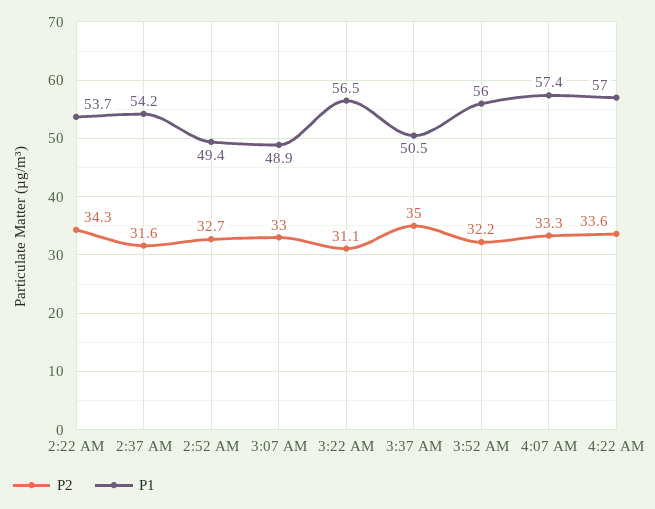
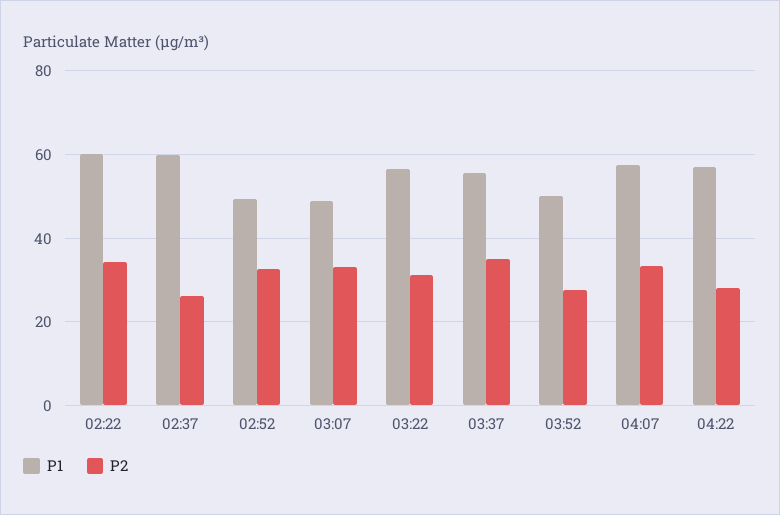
  {
    "P2": {
      "2:22 AM": 34.3,
-     "2:37 AM": 31.6,
+     "2:37 AM": 26,
      "2:52 AM": 32.7,
      "3:07 AM": 33,
      "3:22 AM": 31.1,
      "3:37 AM": 35,
-     "3:52 AM": 32.2,
+     "3:52 AM": 28,
      "4:07 AM": 33.3,
-     "4:22 AM": 33.6
+     "4:22 AM": 28
    },
    "P1": {
-     "2:22 AM": 53.7,
+     "2:22 AM": 60,
-     "2:37 AM": 54.2,
+     "2:37 AM": 60,
      "2:52 AM": 49.4,
      "3:07 AM": 48.9,
      "3:22 AM": 56.5,
-     "3:37 AM": 50.5,
+     "3:37 AM": 56,
-     "3:52 AM": 56,
+     "3:52 AM": 50,
      "4:07 AM": 57.4,
      "4:22 AM": 57
    }
  }

